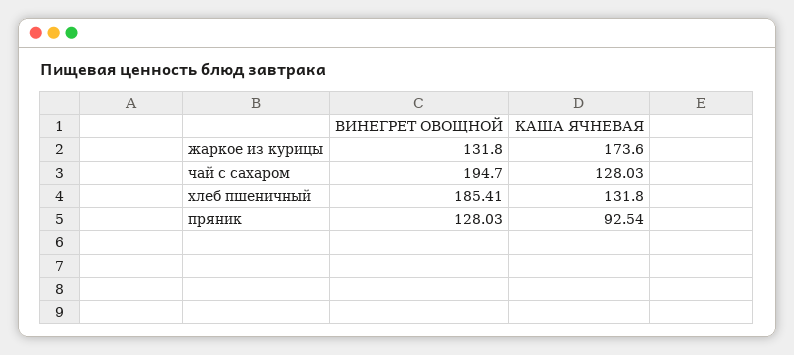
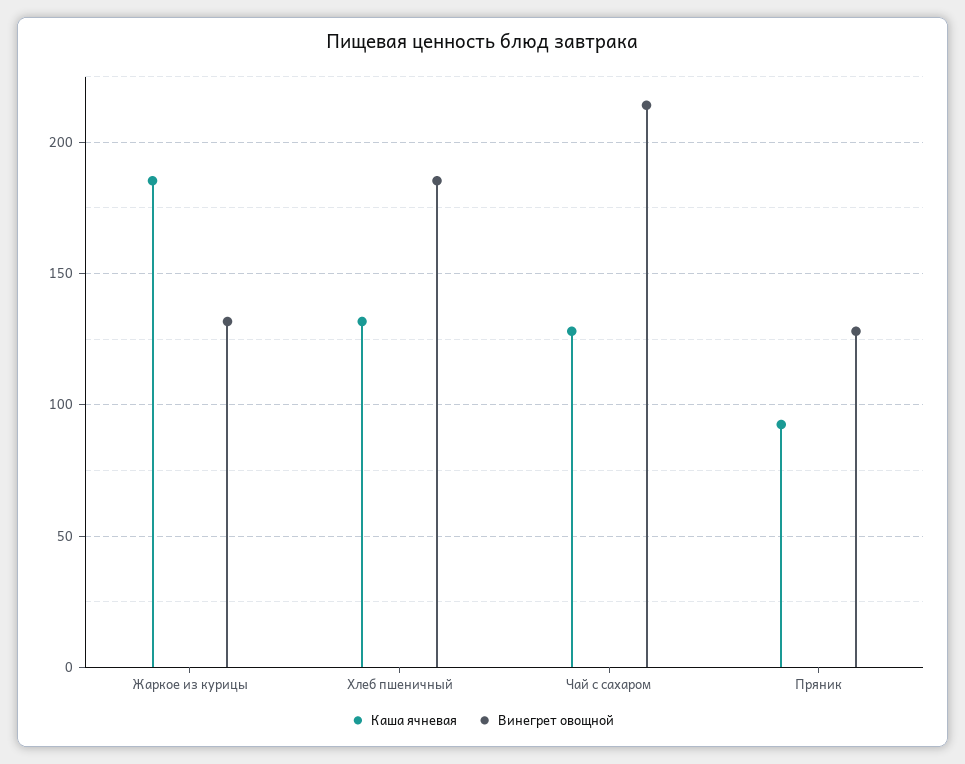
  {
    "ВИНЕГРЕТ ОВОЩНОЙ": {
      "жаркое из курицы": 131.8,
-     "чай с сахаром": 194.7,
+     "чай с сахаром": 215,
      "хлеб пшеничный": 185.41,
      "пряник": 128.03
    },
    "КАША ЯЧНЕВАЯ": {
-     "жаркое из курицы": 173.6,
+     "жаркое из курицы": 185,
      "чай с сахаром": 128.03,
      "хлеб пшеничный": 131.8,
      "пряник": 92.54
    }
  }

